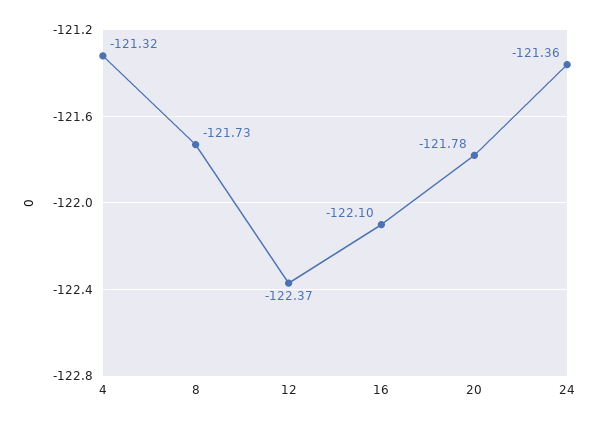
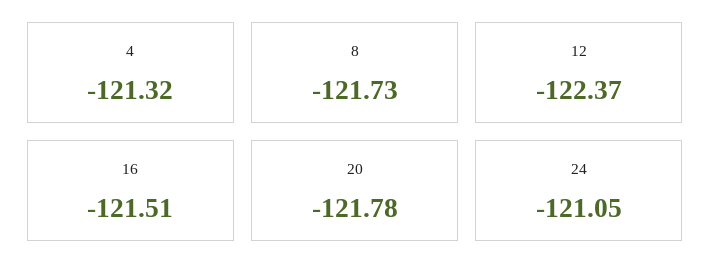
  {
    "4": -121.32,
    "8": -121.73,
    "12": -122.37,
-   "16": -122.1,
+   "16": -121.51,
    "20": -121.78,
-   "24": -121.36
+   "24": -121.05
  }

